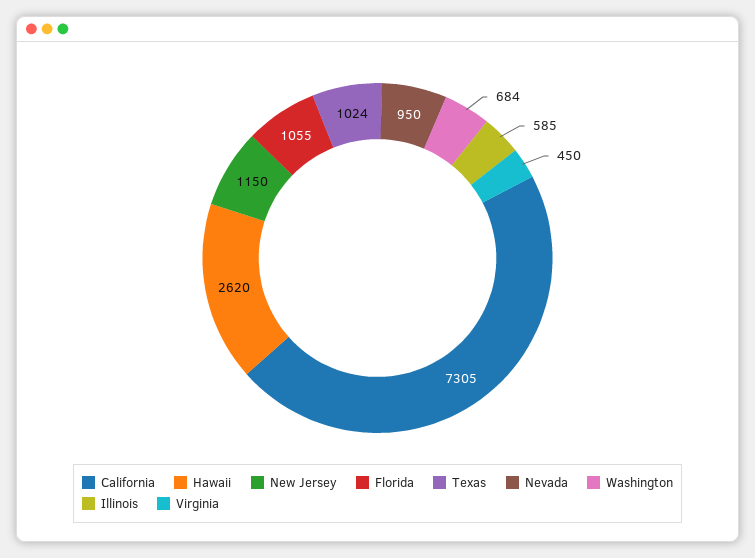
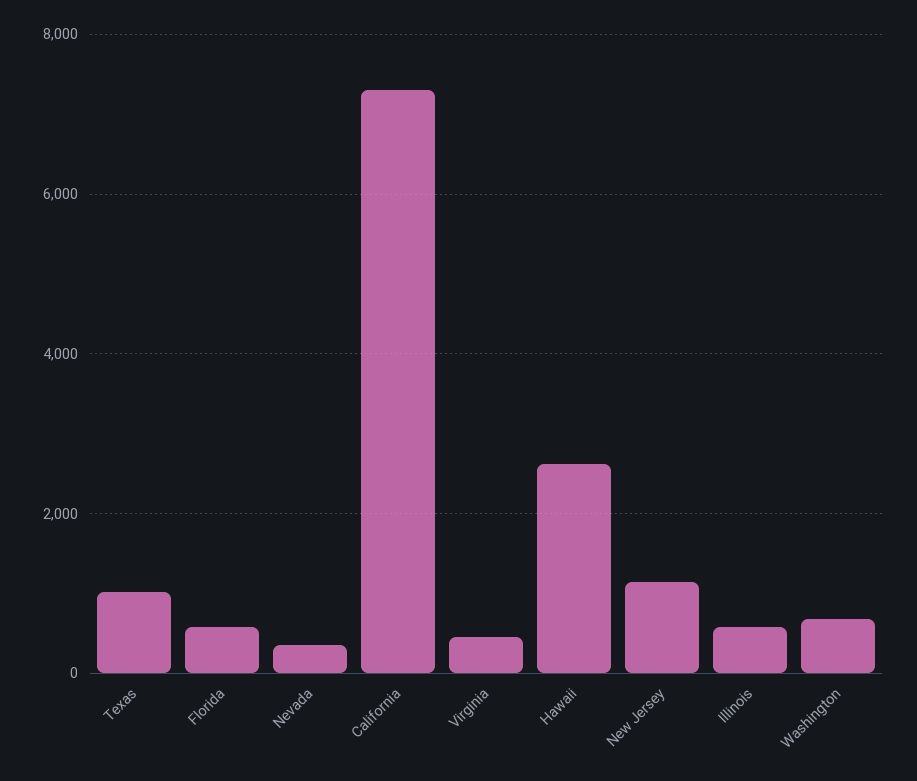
  {
    "California": 7305,
    "Hawaii": 2620,
    "New Jersey": 1150,
-   "Florida": 1055,
+   "Florida": 600,
    "Texas": 1024,
-   "Nevada": 950,
+   "Nevada": 400,
    "Washington": 684,
    "Illinois": 585,
    "Virginia": 450
  }

